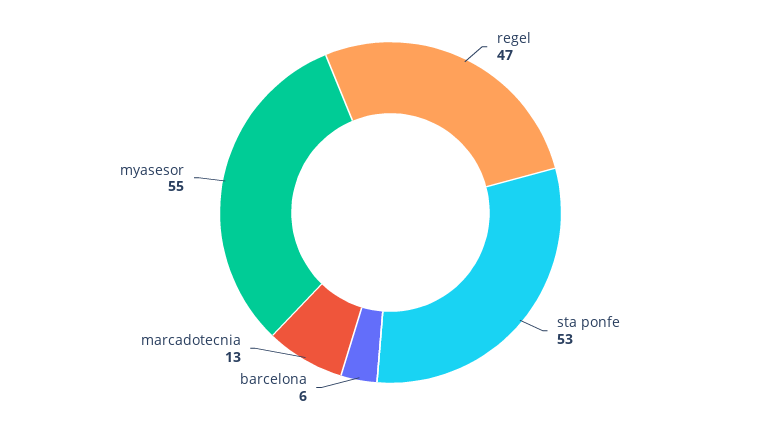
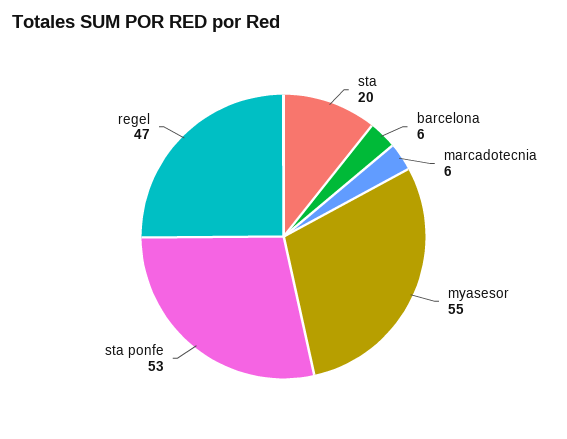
  {
    "regel": 47,
    "sta ponfe": 53,
    "barcelona": 6,
-   "marcadotecnia": 13,
+   "marcadotecnia": 6,
-   "myasesor": 55
+   "myasesor": 55,
+   "sta": 20
  }

